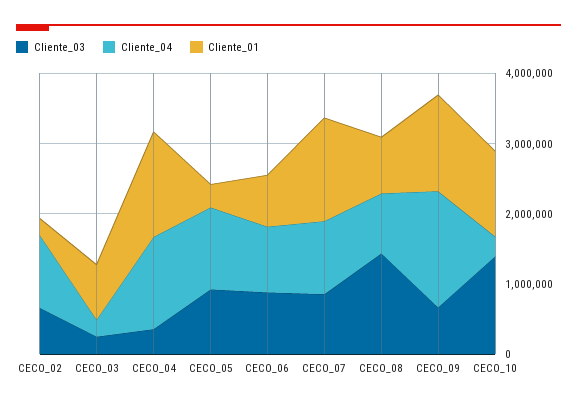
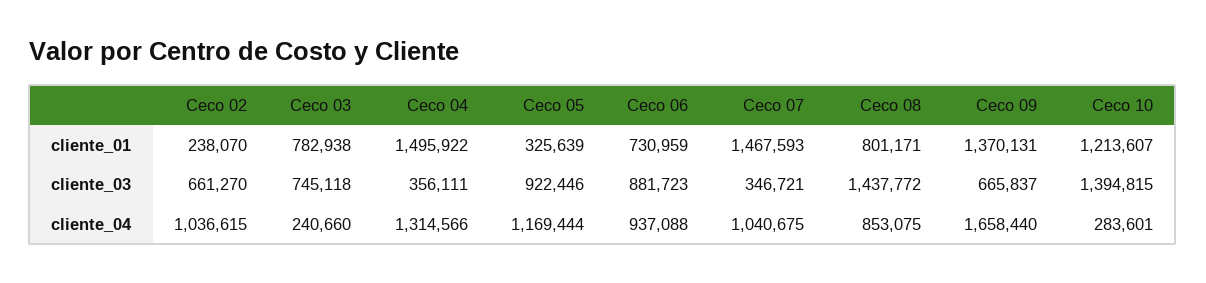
  {
    "Cliente_03": {
      "CECO_02": 661270,
-     "CECO_03": 200000,
+     "CECO_03": 745118,
      "CECO_04": 356111,
      "CECO_05": 922446,
      "CECO_06": 881723,
-     "CECO_07": 800000,
+     "CECO_07": 346721,
      "CECO_08": 1437772,
      "CECO_09": 665837,
      "CECO_10": 1394815
    },
    "Cliente_04": {
      "CECO_02": 1036615,
      "CECO_03": 240660,
      "CECO_04": 1314566,
      "CECO_05": 1169444,
      "CECO_06": 937088,
      "CECO_07": 1040675,
      "CECO_08": 853075,
      "CECO_09": 1658440,
      "CECO_10": 283601
    },
    "Cliente_01": {
      "CECO_02": 238070,
      "CECO_03": 782938,
      "CECO_04": 1495922,
      "CECO_05": 325639,
      "CECO_06": 730959,
      "CECO_07": 1467593,
      "CECO_08": 801171,
      "CECO_09": 1370131,
      "CECO_10": 1213607
    }
  }

